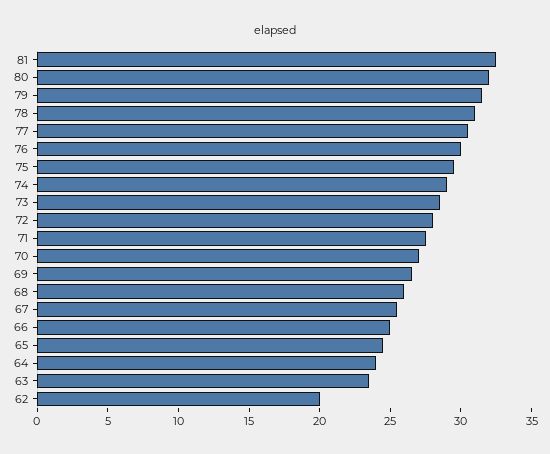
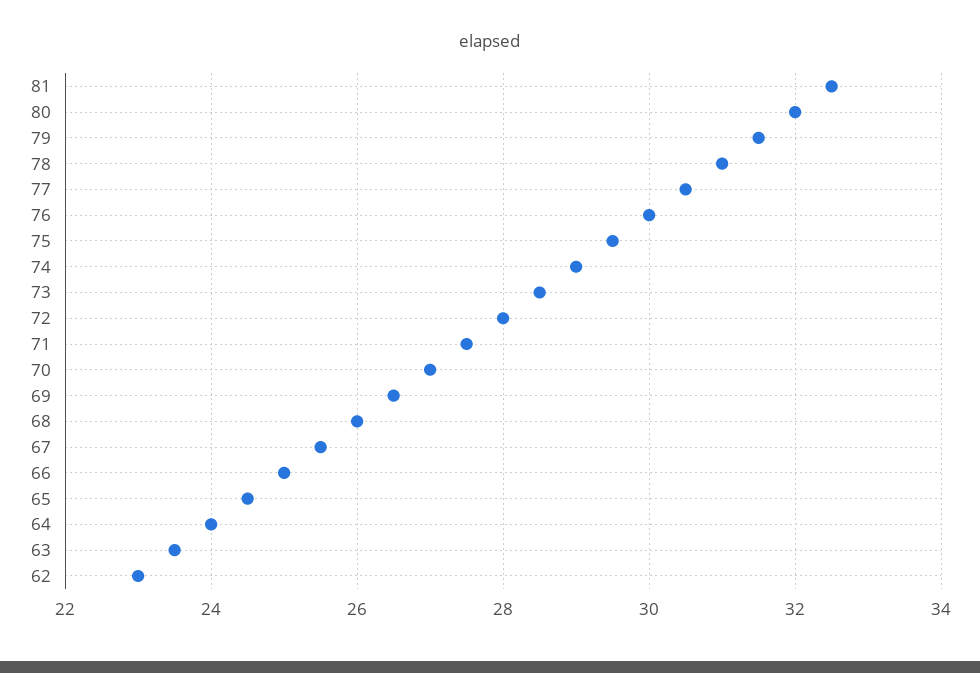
  {
    "81": 32.5,
    "80": 32,
    "79": 31.5,
    "78": 31,
    "77": 30.5,
    "76": 30,
    "75": 29.5,
    "74": 29,
    "73": 28.5,
    "72": 28,
    "71": 27.5,
    "70": 27,
    "69": 26.5,
    "68": 26,
    "67": 25.5,
    "66": 25,
    "65": 24.5,
    "64": 24,
    "63": 23.5,
-   "62": 20
+   "62": 23
  }

